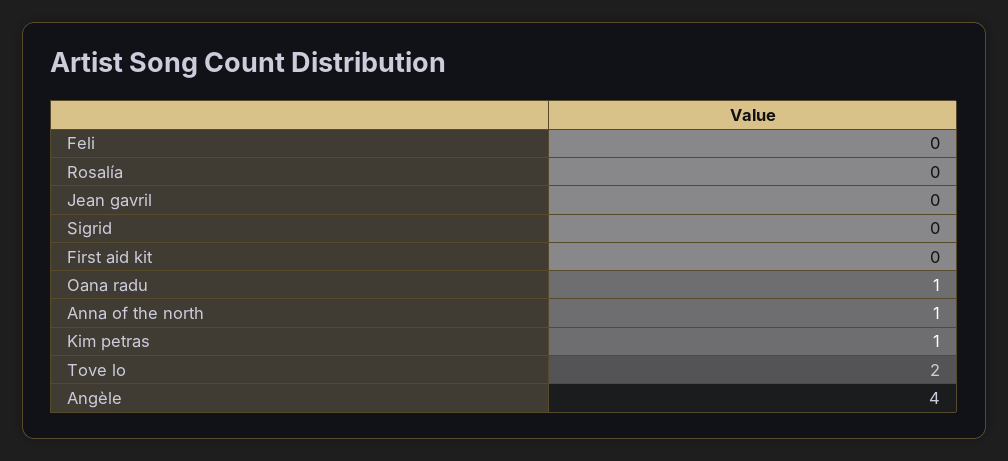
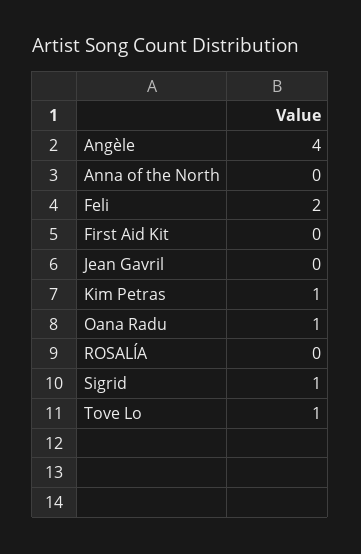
  {
-   "Feli": 0,
+   "Feli": 2,
    "Rosalía": 0,
    "Jean gavril": 0,
-   "Sigrid": 0,
+   "Sigrid": 1,
    "First aid kit": 0,
    "Oana radu": 1,
-   "Anna of the north": 1,
+   "Anna of the north": 0,
    "Kim petras": 1,
-   "Tove lo": 2,
+   "Tove lo": 1,
    "Angèle": 4
  }

